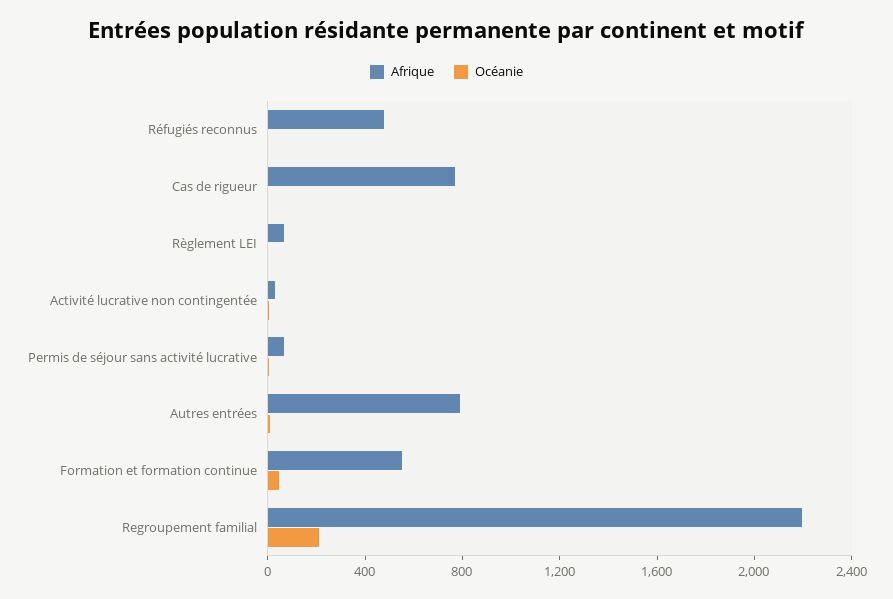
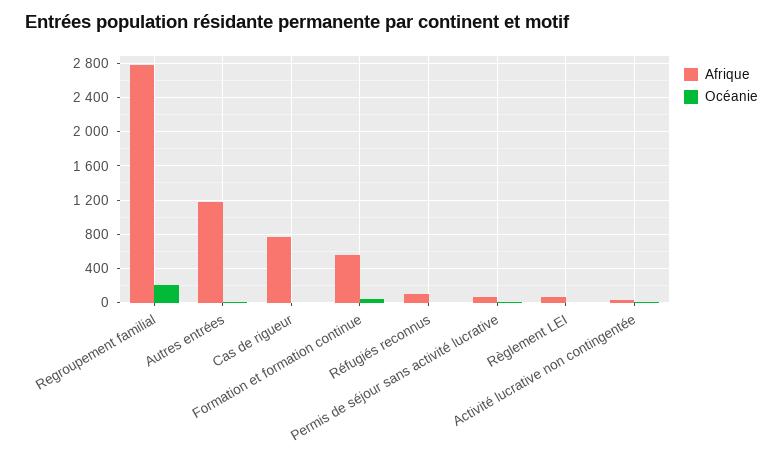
  {
    "Afrique": {
-     "Réfugiés reconnus": 500,
+     "Réfugiés reconnus": 100,
      "Cas de rigueur": 800,
      "Règlement LEI": 100,
      "Activité lucrative non contingentée": 0,
      "Permis de séjour sans activité lucrative": 100,
-     "Autres entrées": 800,
+     "Autres entrées": 1200,
      "Formation et formation continue": 600,
-     "Regroupement familial": 2200
+     "Regroupement familial": 2800
    },
    "Océanie": {
      "Réfugiés reconnus": 0,
      "Cas de rigueur": 0,
      "Règlement LEI": 0,
      "Activité lucrative non contingentée": 0,
      "Permis de séjour sans activité lucrative": 0,
      "Autres entrées": 0,
      "Formation et formation continue": 0,
      "Regroupement familial": 200
    }
  }

